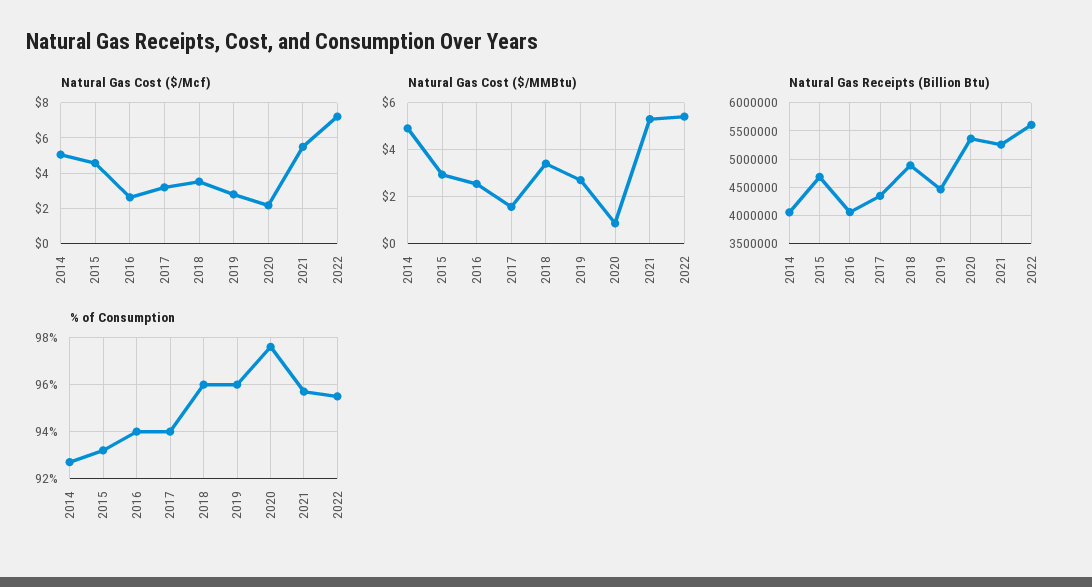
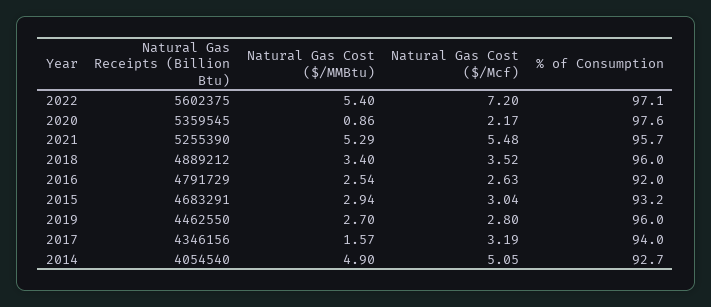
  {
    "Natural Gas Cost ($/Mcf)": {
      "2014": 5.05,
-     "2015": 4.5,
+     "2015": 3.04,
      "2016": 2.63,
      "2017": 3.19,
      "2018": 3.52,
      "2019": 2.8,
      "2020": 2.17,
      "2021": 5.48,
      "2022": 7.2
    },
    "Natural Gas Cost ($/MMBtu)": {
      "2014": 4.9,
      "2015": 2.94,
      "2016": 2.54,
      "2017": 1.57,
      "2018": 3.4,
      "2019": 2.7,
      "2020": 0.86,
      "2021": 5.29,
      "2022": 5.4
    },
    "Natural Gas Receipts (Billion Btu)": {
      "2014": 4054540,
      "2015": 4683291,
-     "2016": 4000000,
+     "2016": 4791729,
      "2017": 4346156,
      "2018": 4889212,
      "2019": 4462550,
      "2020": 5359545,
      "2021": 5255390,
      "2022": 5602375
    },
    "% of Consumption": {
      "2014": 92.7,
      "2015": 93.2,
-     "2016": 94,
+     "2016": 92,
      "2017": 94,
      "2018": 96,
      "2019": 96,
      "2020": 97.6,
      "2021": 95.7,
-     "2022": 95.5
+     "2022": 97.1
    }
  }

